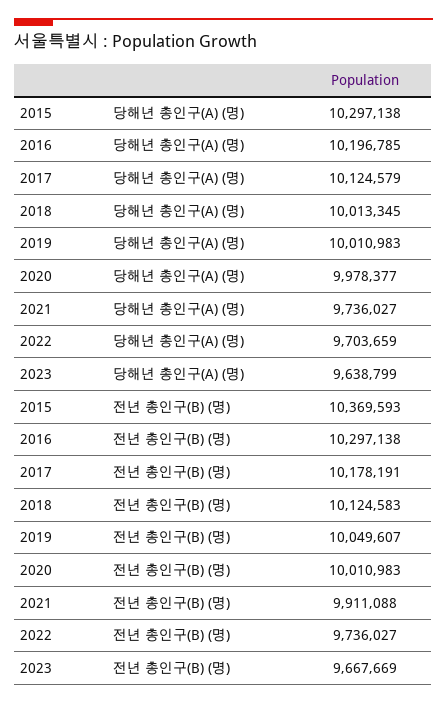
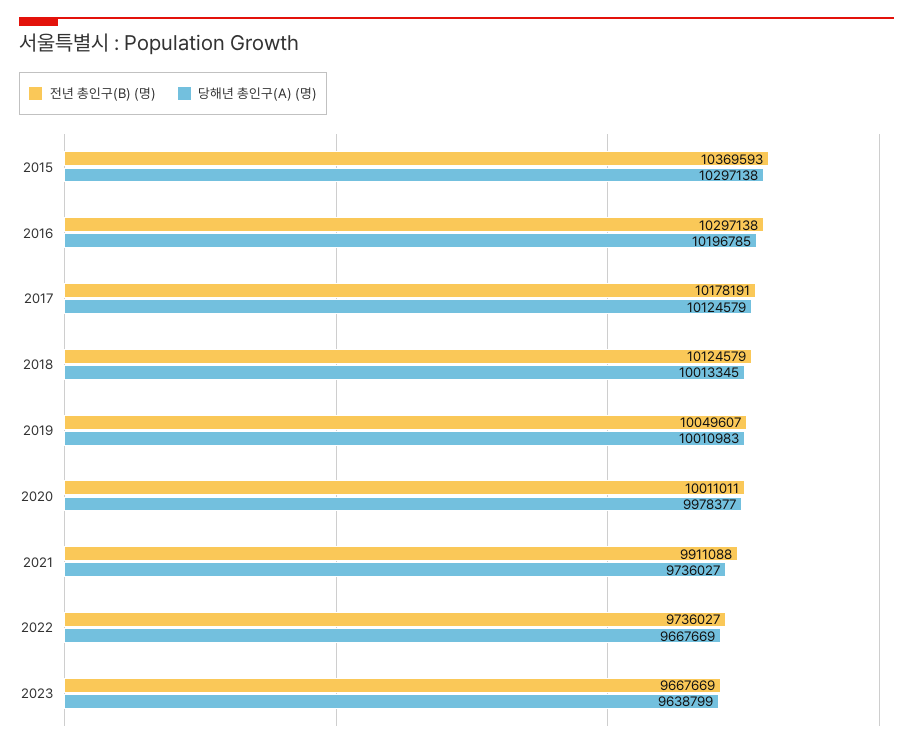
  {
    "당해년 총인구(A) (명)": {
      "2015": 10297138,
      "2016": 10196785,
      "2017": 10124579,
      "2018": 10013345,
      "2019": 10010983,
      "2020": 9978377,
      "2021": 9736027,
-     "2022": 9703659,
+     "2022": 9667669,
      "2023": 9638799
    },
    "전년 총인구(B) (명)": {
      "2015": 10369593,
      "2016": 10297138,
      "2017": 10178191,
-     "2018": 10124583,
+     "2018": 10124579,
      "2019": 10049607,
-     "2020": 10010983,
+     "2020": 10011011,
      "2021": 9911088,
      "2022": 9736027,
      "2023": 9667669
    }
  }

